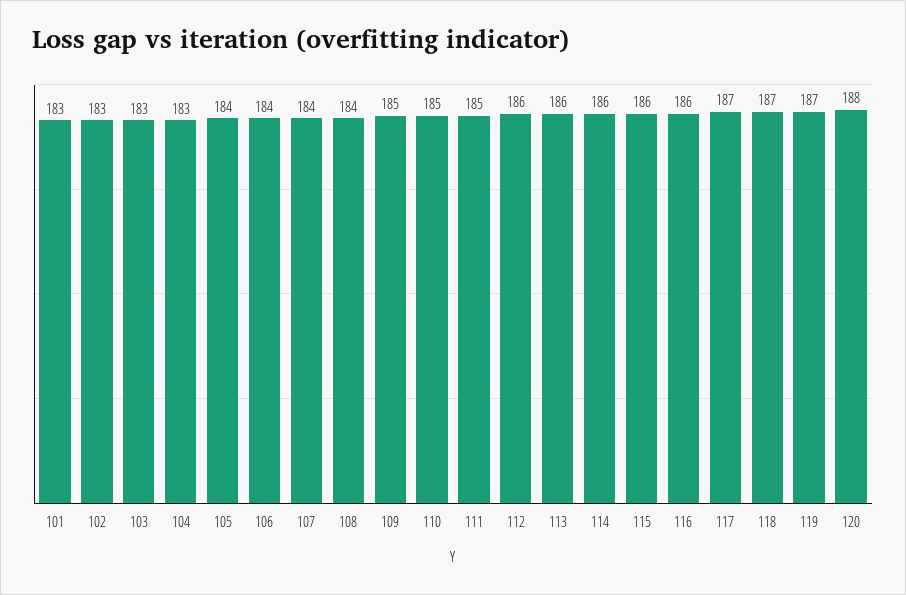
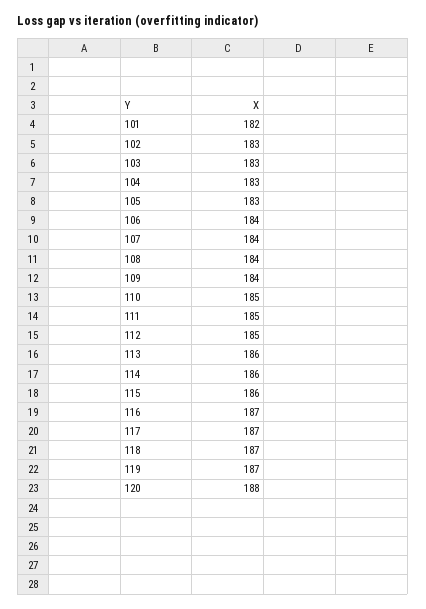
  {
-   "101": 183,
+   "101": 182,
    "102": 183,
    "103": 183,
    "104": 183,
-   "105": 184,
+   "105": 183,
    "106": 184,
    "107": 184,
    "108": 184,
-   "109": 185,
+   "109": 184,
    "110": 185,
    "111": 185,
-   "112": 186,
+   "112": 185,
    "113": 186,
    "114": 186,
    "115": 186,
-   "116": 186,
+   "116": 187,
    "117": 187,
    "118": 187,
    "119": 187,
    "120": 188
  }

